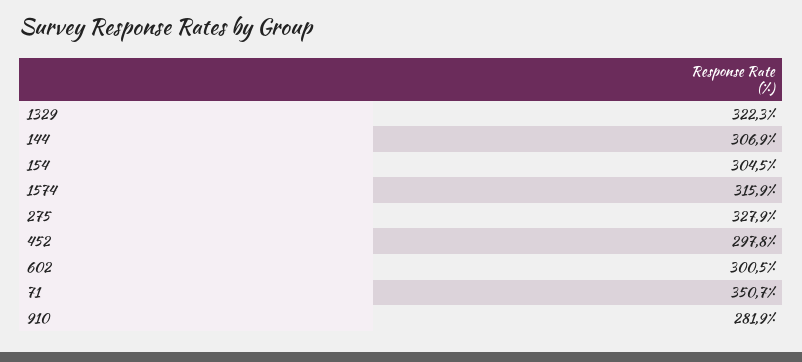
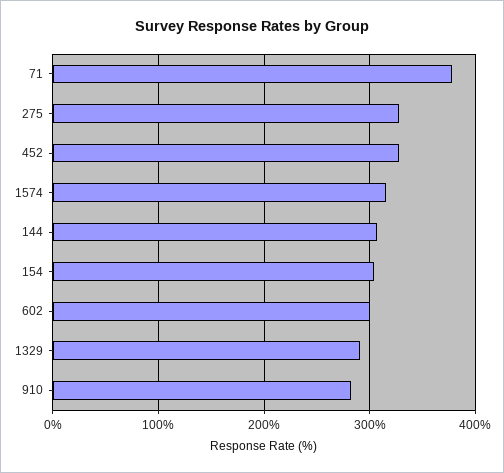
  {
-   "1329": 322.3,
+   "1329": 290,
    "144": 306.9,
    "154": 304.5,
    "1574": 315.9,
    "275": 327.9,
-   "452": 297.8,
+   "452": 330,
    "602": 300.5,
-   "71": 350.7,
+   "71": 380,
    "910": 281.9
  }

